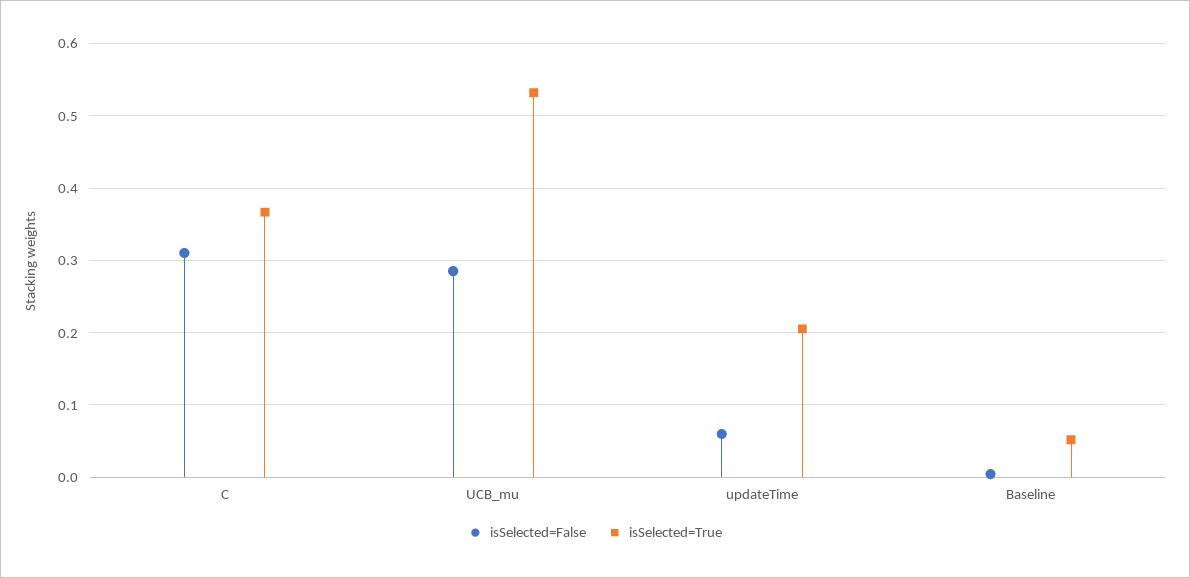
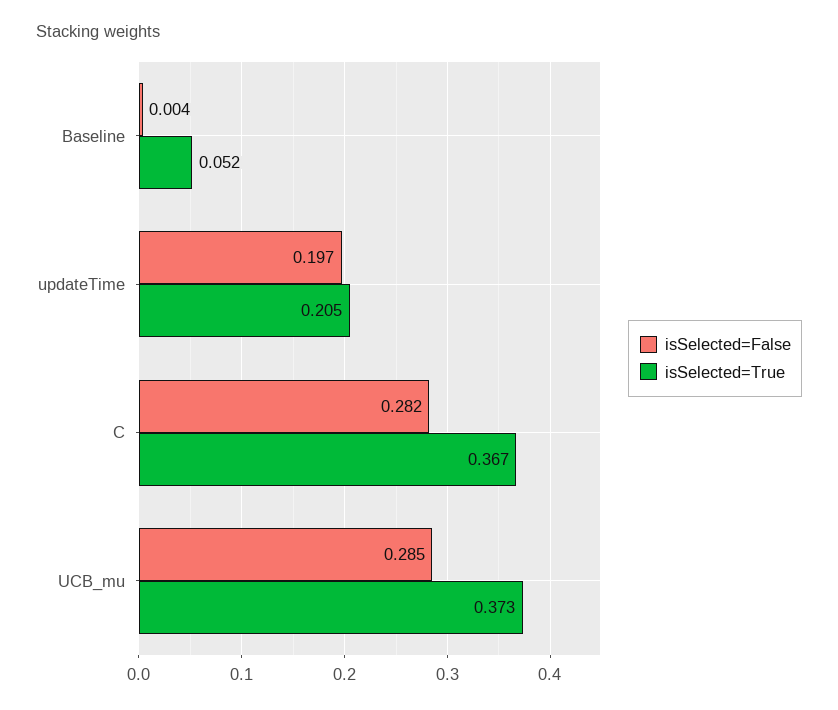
  {
    "isSelected=False": {
-     "C": 0.31,
+     "C": 0.282,
      "UCB_mu": 0.285,
-     "updateTime": 0.06,
+     "updateTime": 0.197,
      "Baseline": 0.004
    },
    "isSelected=True": {
      "C": 0.367,
-     "UCB_mu": 0.53,
+     "UCB_mu": 0.373,
      "updateTime": 0.205,
      "Baseline": 0.052
    }
  }

